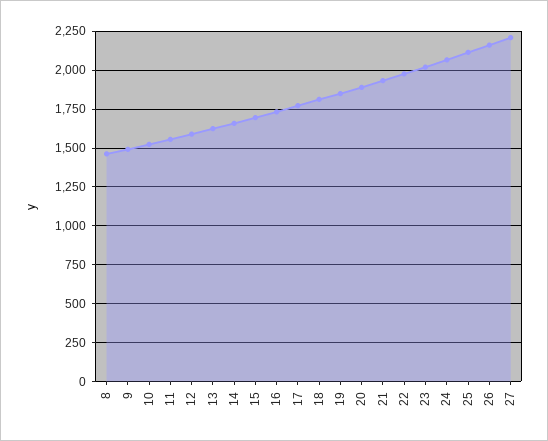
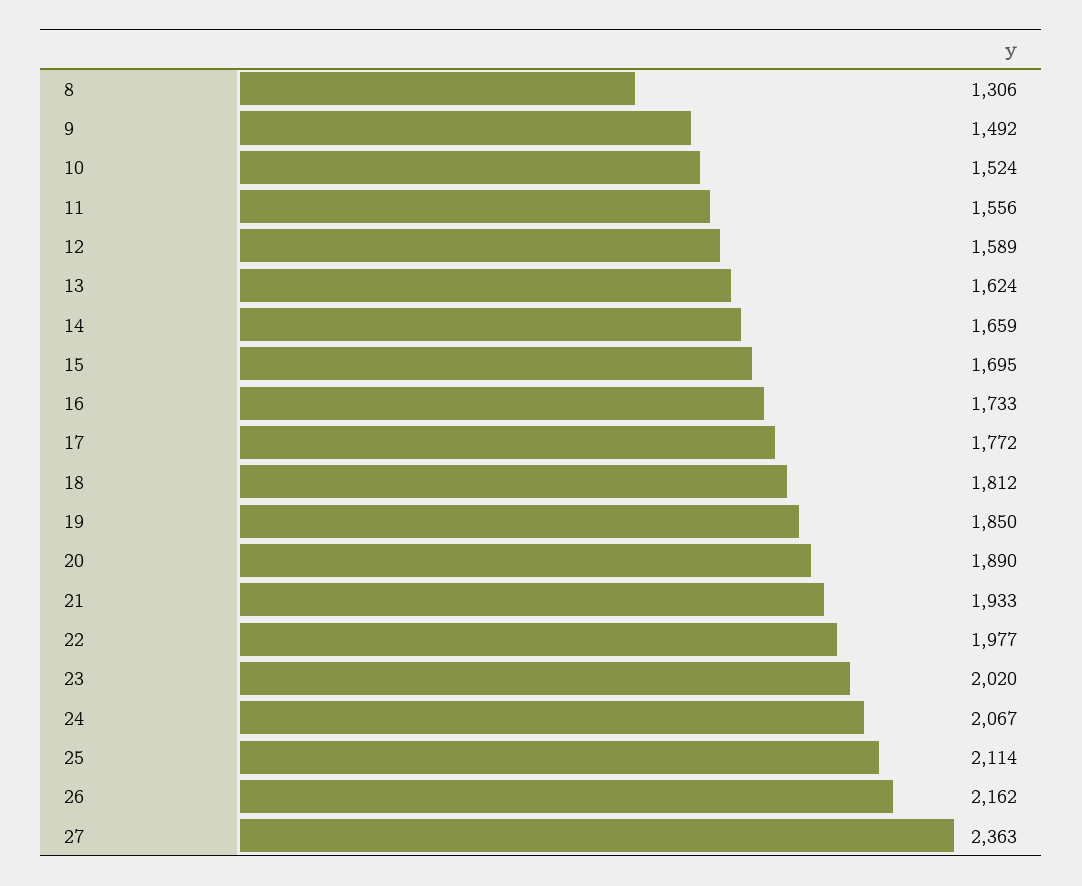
  {
-   "8": 1450,
+   "8": 1306,
    "9": 1492,
    "10": 1524,
    "11": 1556,
    "12": 1589,
    "13": 1624,
    "14": 1659,
    "15": 1695,
    "16": 1733,
    "17": 1772,
    "18": 1812,
    "19": 1850,
    "20": 1890,
    "21": 1933,
    "22": 1977,
    "23": 2020,
    "24": 2067,
    "25": 2114,
    "26": 2162,
-   "27": 2200
+   "27": 2363
  }

